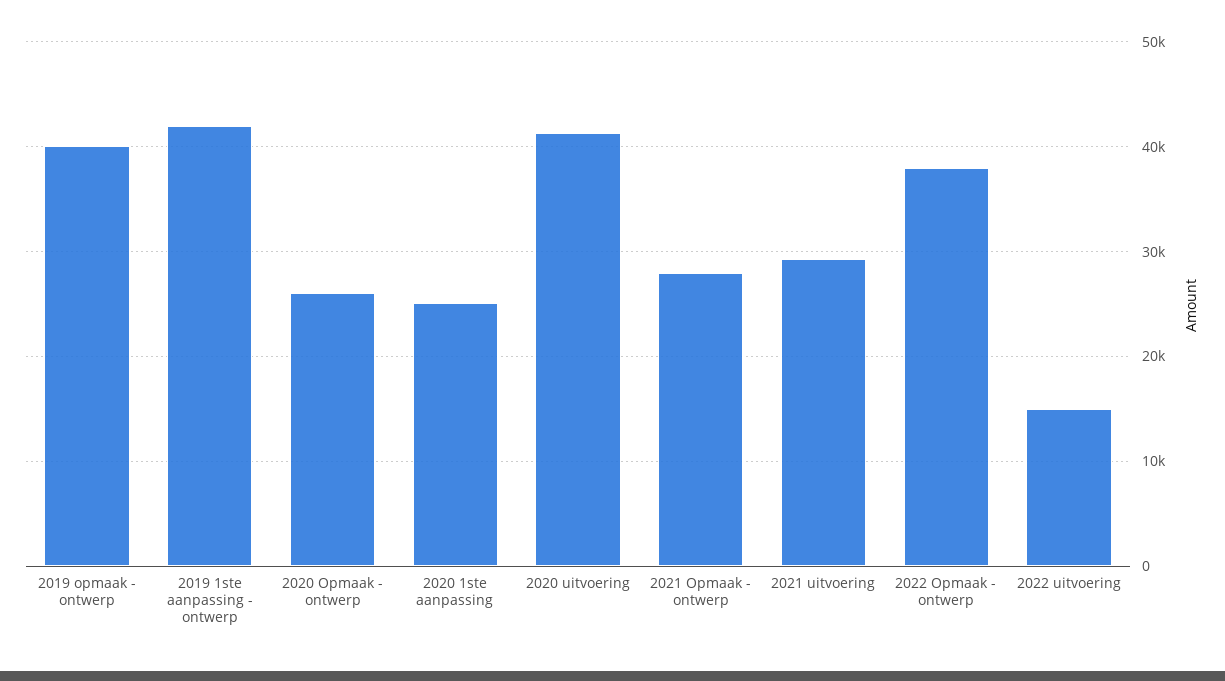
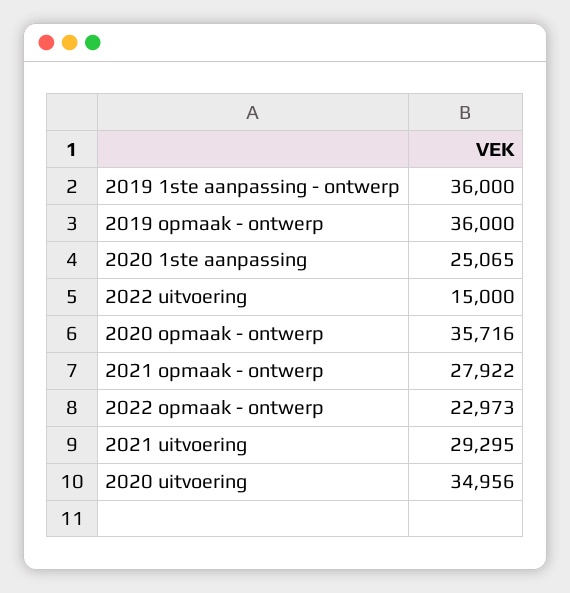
  {
-   "2019 opmaak - ontwerp": 40000,
+   "2019 opmaak - ontwerp": 36000,
-   "2019 1ste aanpassing - ontwerp": 42000,
+   "2019 1ste aanpassing - ontwerp": 36000,
-   "2020 Opmaak - ontwerp": 26000,
+   "2020 Opmaak - ontwerp": 35716,
    "2020 1ste aanpassing": 25065,
-   "2020 uitvoering": 41000,
+   "2020 uitvoering": 34956,
    "2021 Opmaak - ontwerp": 27922,
    "2021 uitvoering": 29295,
-   "2022 Opmaak - ontwerp": 38000,
+   "2022 Opmaak - ontwerp": 22973,
    "2022 uitvoering": 15000
  }

